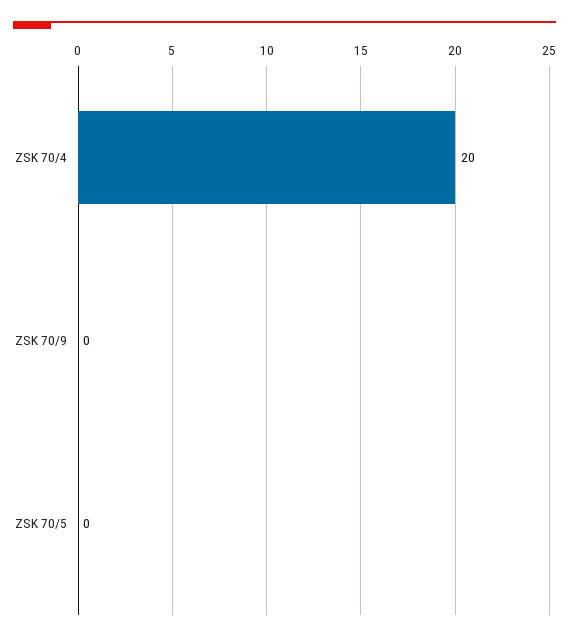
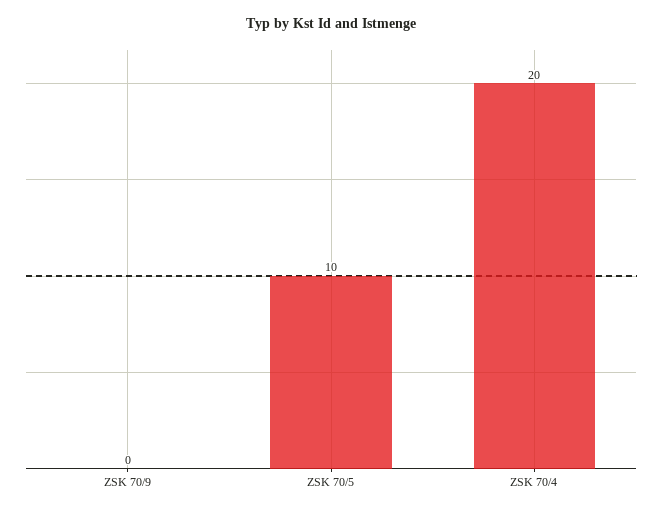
  {
    "ZSK 70/4": 20,
    "ZSK 70/9": 0,
-   "ZSK 70/5": 0
+   "ZSK 70/5": 10
  }

